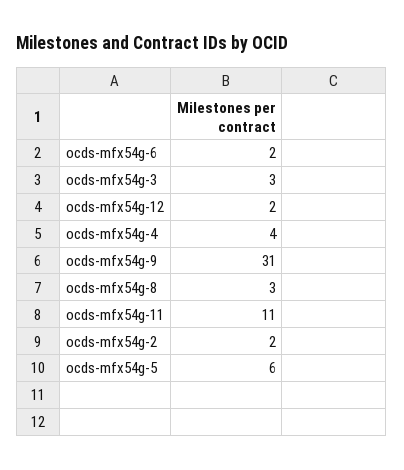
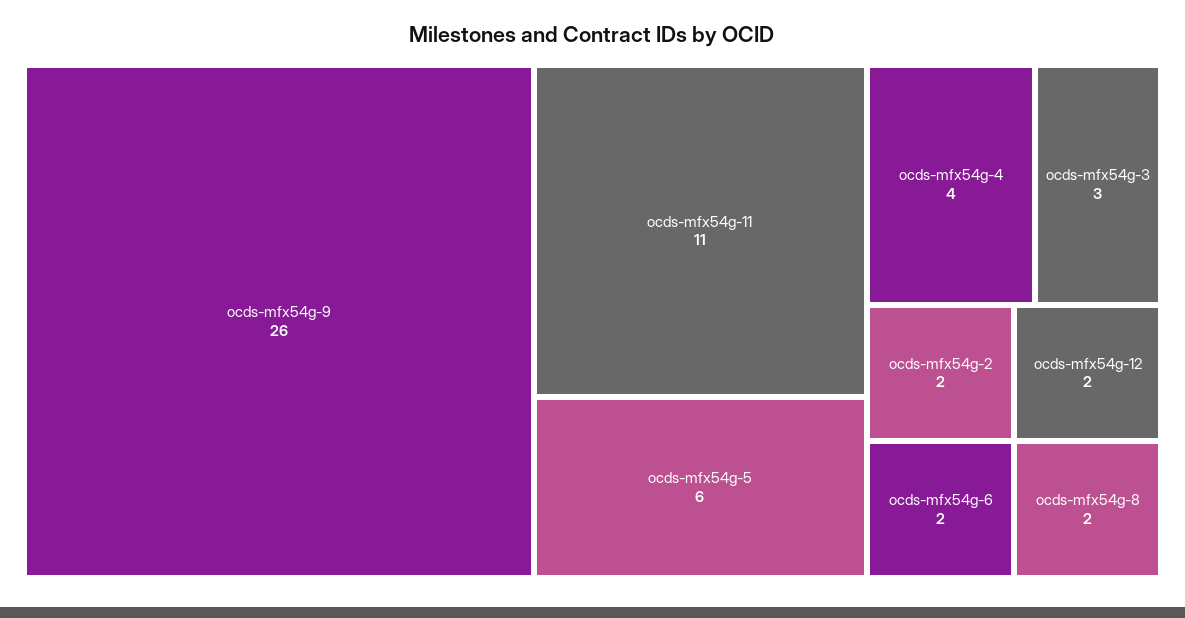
  {
    "ocds-mfx54g-6": 2,
    "ocds-mfx54g-3": 3,
    "ocds-mfx54g-12": 2,
    "ocds-mfx54g-4": 4,
-   "ocds-mfx54g-9": 31,
+   "ocds-mfx54g-9": 26,
-   "ocds-mfx54g-8": 3,
+   "ocds-mfx54g-8": 2,
    "ocds-mfx54g-11": 11,
    "ocds-mfx54g-2": 2,
    "ocds-mfx54g-5": 6
  }

